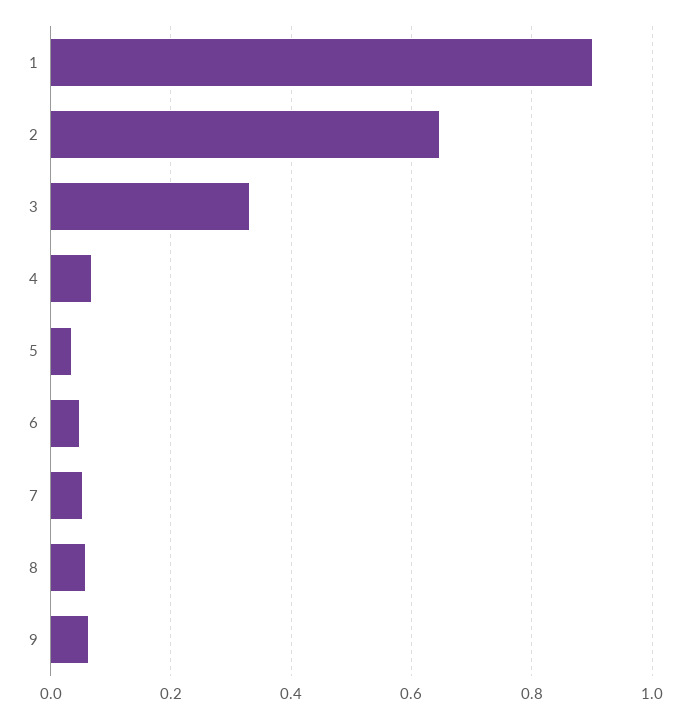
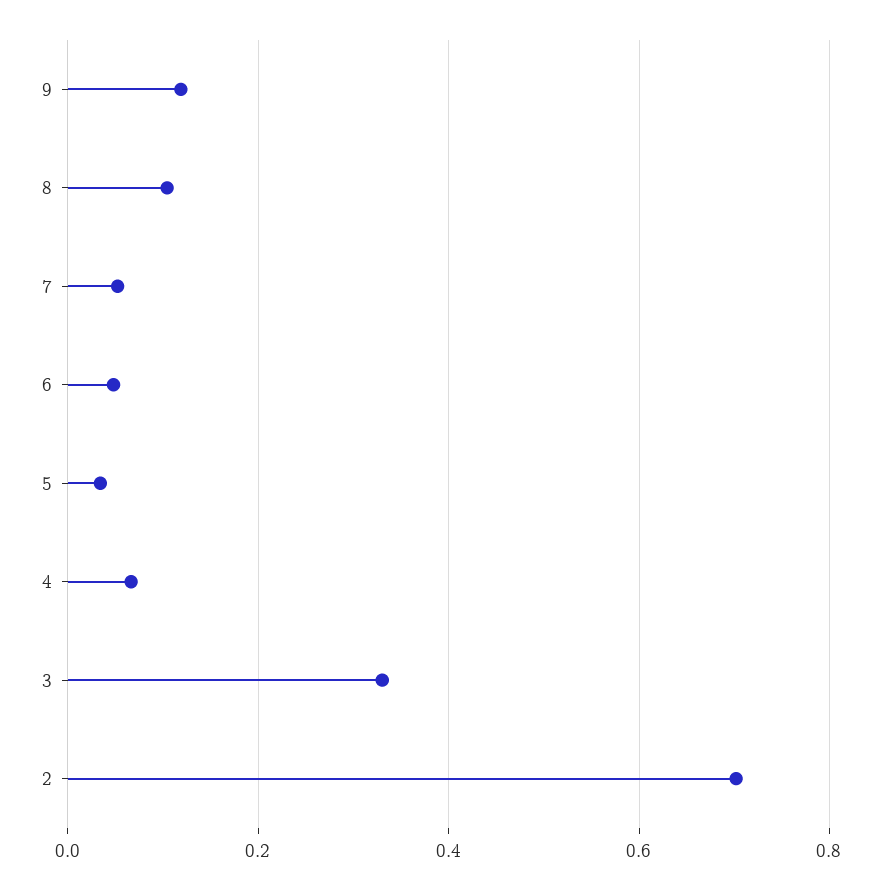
  {
-   "1": 0.9,
-   "2": 0.64,
+   "2": 0.7,
    "3": 0.34,
    "4": 0.06,
    "5": 0.04,
    "6": 0.04,
    "7": 0.06,
-   "8": 0.06,
+   "8": 0.1,
-   "9": 0.06
+   "9": 0.12
  }

